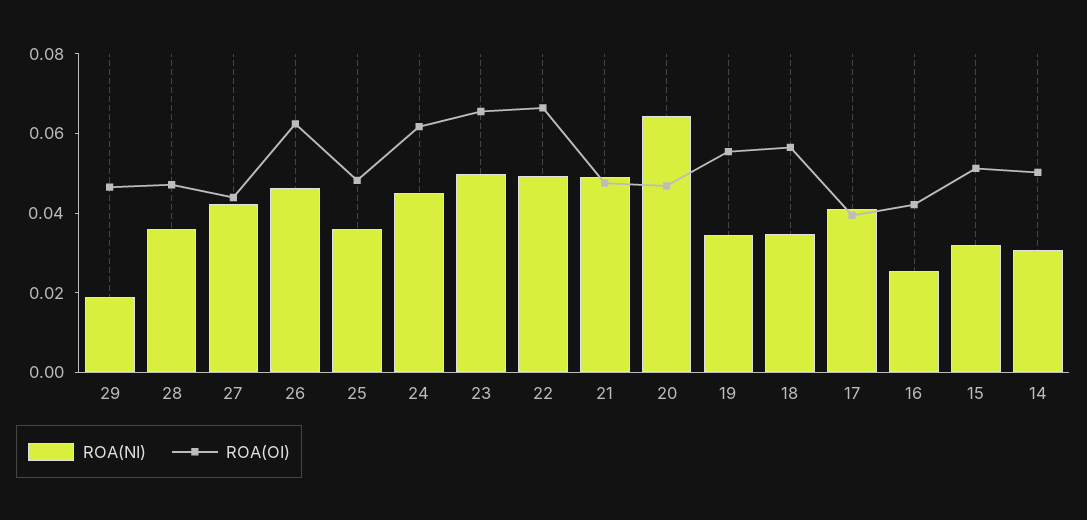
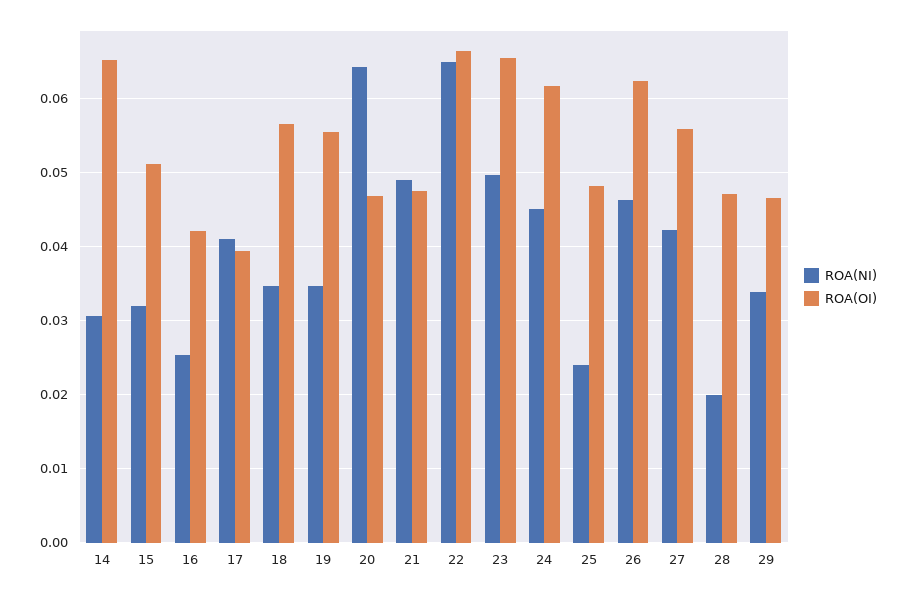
  {
    "ROA(NI)": {
-     "29": 0.02,
+     "29": 0.034,
-     "28": 0.035,
+     "28": 0.02,
      "27": 0.042,
      "26": 0.046,
-     "25": 0.035,
+     "25": 0.024,
      "24": 0.045,
      "23": 0.05,
-     "22": 0.05,
+     "22": 0.065,
      "21": 0.049,
      "20": 0.064,
      "19": 0.035,
      "18": 0.035,
      "17": 0.041,
      "16": 0.025,
      "15": 0.032,
      "14": 0.031
    },
    "ROA(OI)": {
      "29": 0.047,
      "28": 0.047,
-     "27": 0.045,
+     "27": 0.056,
      "26": 0.062,
      "25": 0.048,
      "24": 0.062,
      "23": 0.066,
      "22": 0.066,
      "21": 0.048,
      "20": 0.047,
      "19": 0.055,
      "18": 0.057,
      "17": 0.039,
      "16": 0.042,
      "15": 0.051,
-     "14": 0.05
+     "14": 0.065
    }
  }

